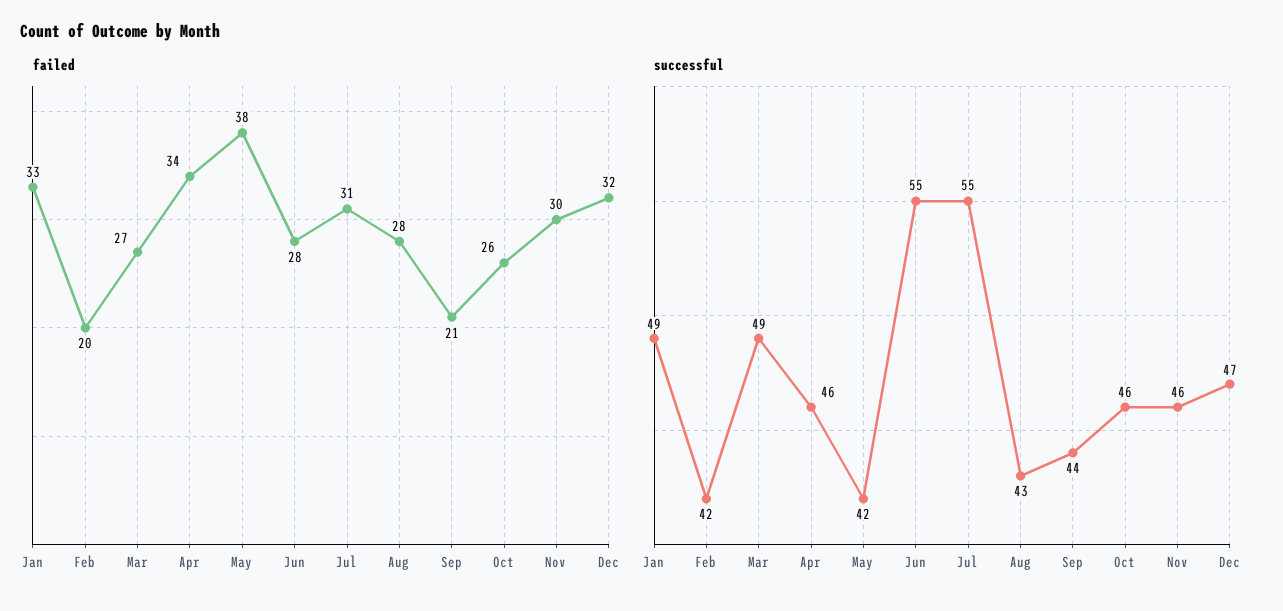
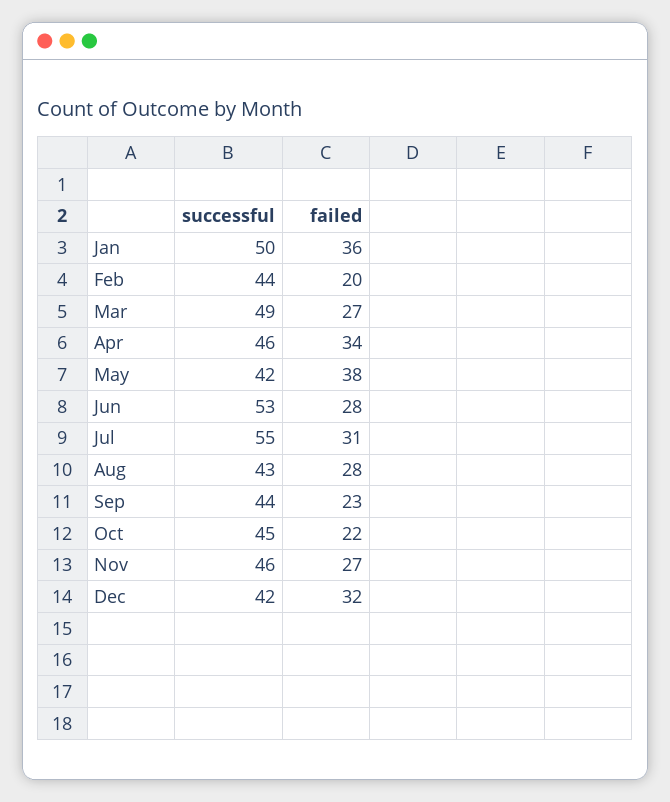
  {
    "failed": {
-     "Jan": 33,
+     "Jan": 36,
      "Feb": 20,
      "Mar": 27,
      "Apr": 34,
      "May": 38,
      "Jun": 28,
      "Jul": 31,
      "Aug": 28,
-     "Sep": 21,
+     "Sep": 23,
-     "Oct": 26,
+     "Oct": 22,
-     "Nov": 30,
+     "Nov": 27,
      "Dec": 32
    },
    "successful": {
-     "Jan": 49,
+     "Jan": 50,
-     "Feb": 42,
+     "Feb": 44,
      "Mar": 49,
      "Apr": 46,
      "May": 42,
-     "Jun": 55,
+     "Jun": 53,
      "Jul": 55,
      "Aug": 43,
      "Sep": 44,
-     "Oct": 46,
+     "Oct": 45,
      "Nov": 46,
-     "Dec": 47
+     "Dec": 42
    }
  }

